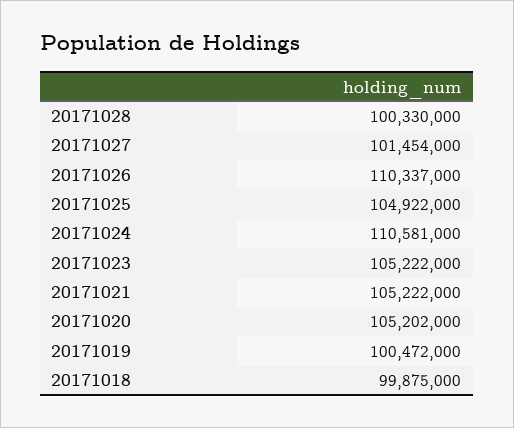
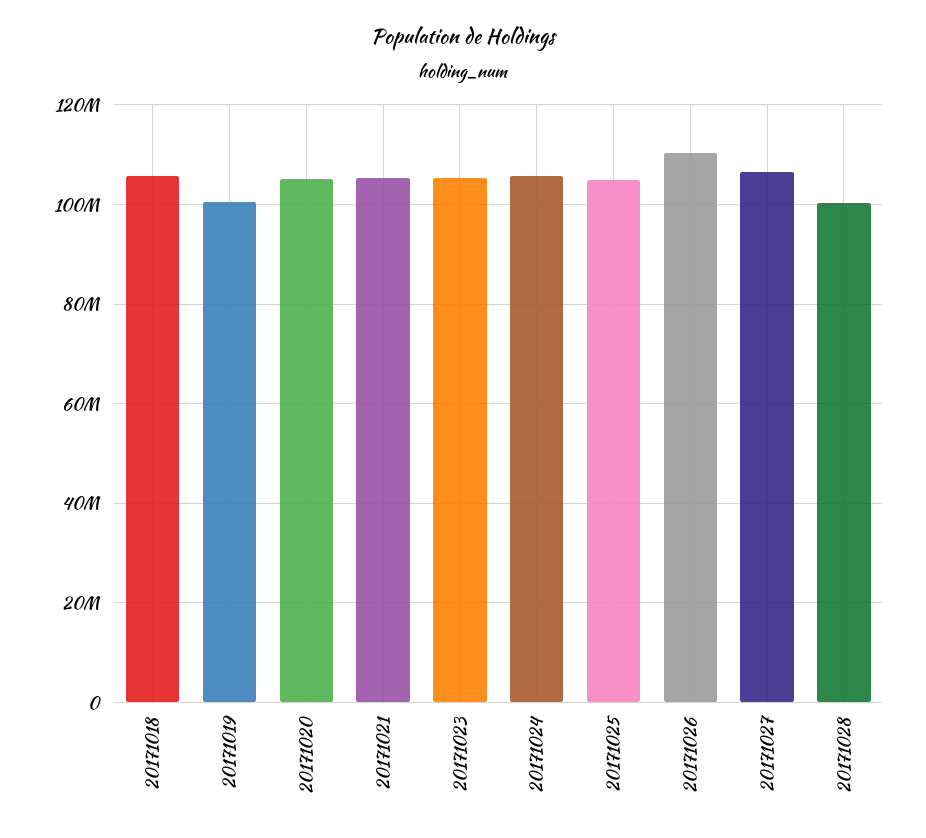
  {
    "20171028": 100330000,
-   "20171027": 101454000,
+   "20171027": 106000000,
    "20171026": 110337000,
    "20171025": 104922000,
-   "20171024": 110581000,
+   "20171024": 106000000,
    "20171023": 105222000,
    "20171021": 105222000,
    "20171020": 105202000,
    "20171019": 100472000,
-   "20171018": 99875000
+   "20171018": 106000000
  }

